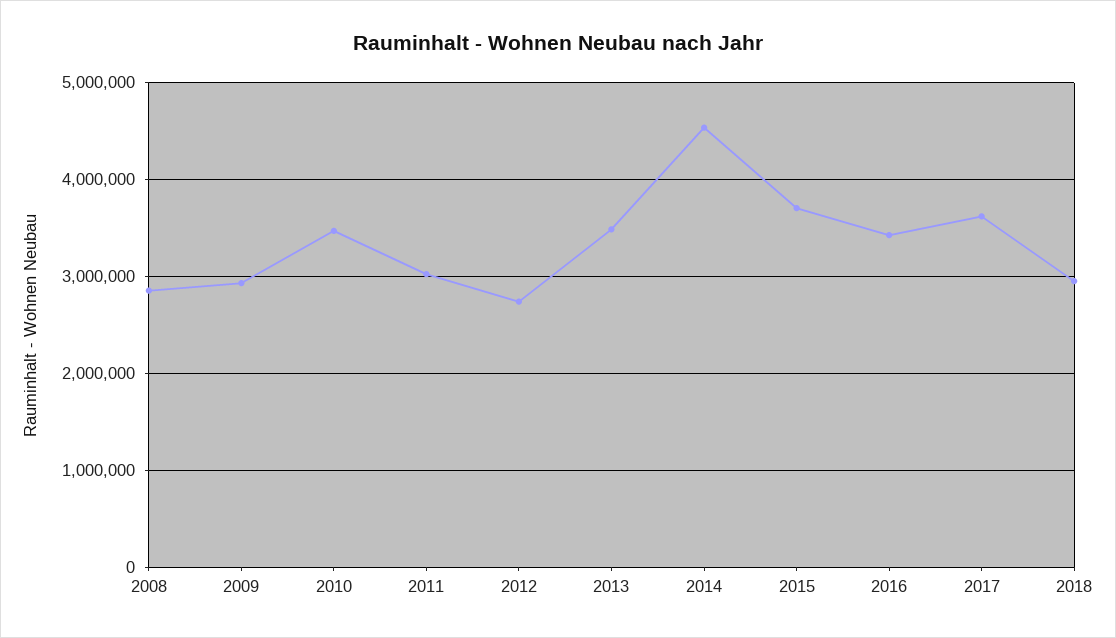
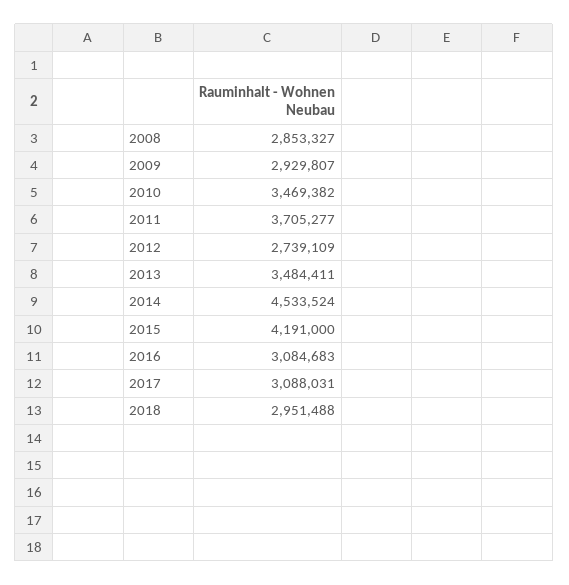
  {
    "2008": 2853327,
    "2009": 2929807,
    "2010": 3469382,
-   "2011": 3000000,
+   "2011": 3705277,
    "2012": 2739109,
    "2013": 3484411,
    "2014": 4533524,
-   "2015": 3700000,
+   "2015": 4191000,
-   "2016": 3400000,
+   "2016": 3084683,
-   "2017": 3600000,
+   "2017": 3088031,
    "2018": 2951488
  }

